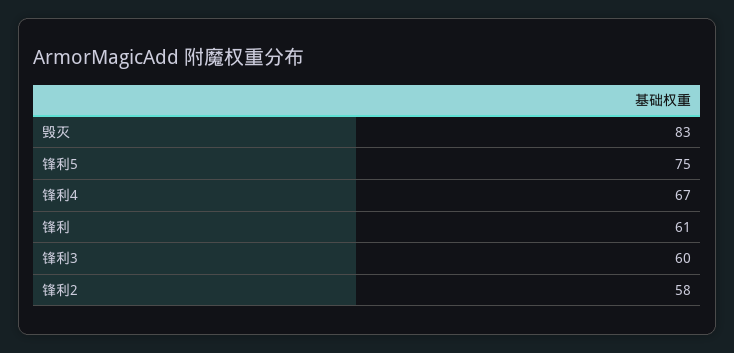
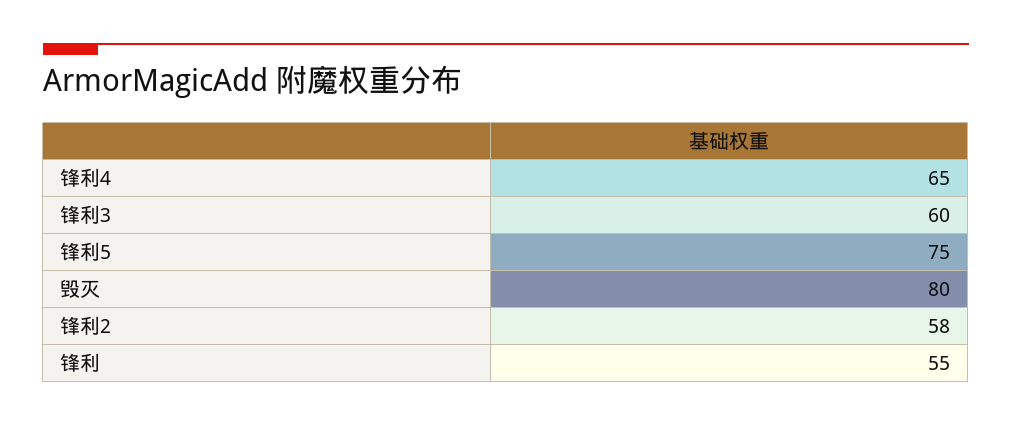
  {
-   "毁灭": 83,
+   "毁灭": 80,
    "锋利5": 75,
-   "锋利4": 67,
+   "锋利4": 65,
-   "锋利": 61,
+   "锋利": 55,
    "锋利3": 60,
    "锋利2": 58
  }

